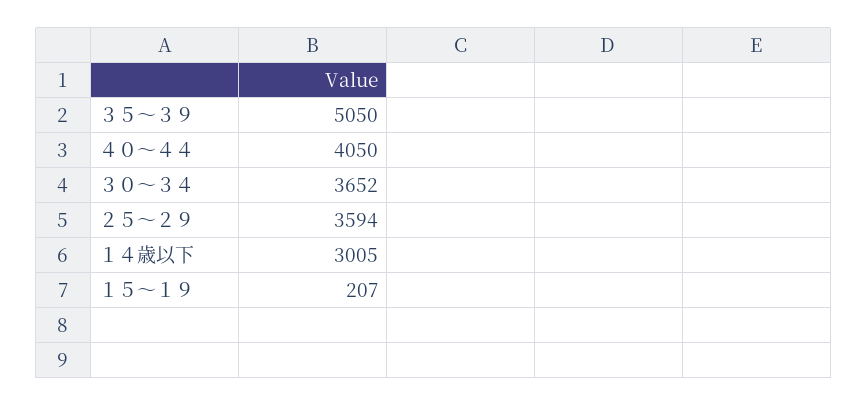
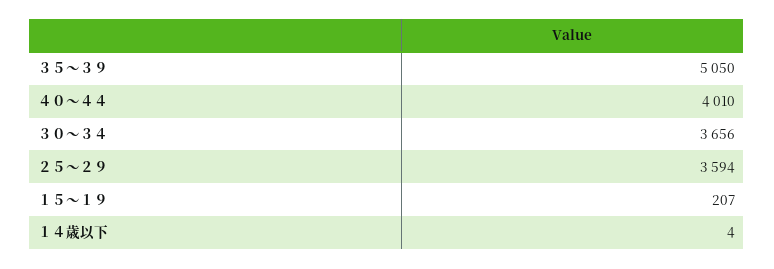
  {
    "３５～３９": 5050,
-   "４０～４４": 4050,
+   "４０～４４": 4010,
-   "３０～３４": 3652,
+   "３０～３４": 3656,
    "２５～２９": 3594,
-   "１４歳以下": 3005,
+   "１４歳以下": 4,
    "１５～１９": 207
  }

